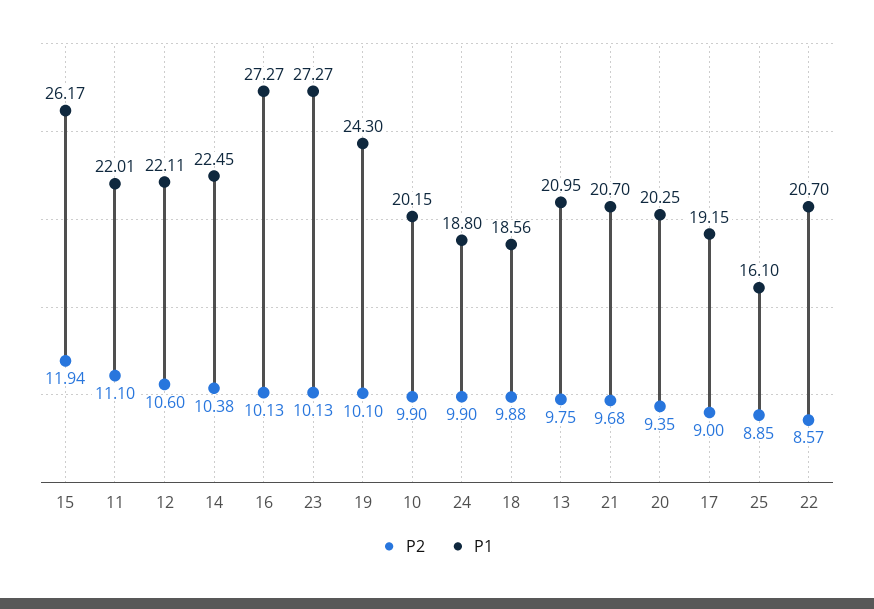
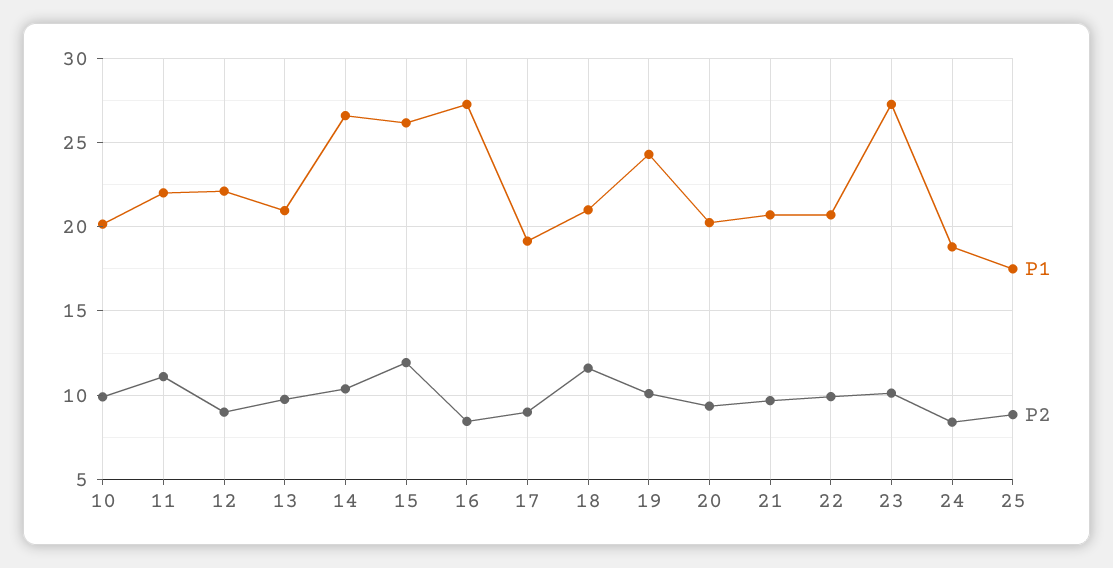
  {
    "P2": {
      "15": 11.94,
      "11": 11.1,
-     "12": 10.6,
+     "12": 9,
      "14": 10.38,
-     "16": 10.13,
+     "16": 8.5,
      "23": 10.13,
      "19": 10.1,
      "10": 9.9,
-     "24": 9.9,
+     "24": 8.5,
-     "18": 9.88,
+     "18": 11.5,
      "13": 9.75,
      "21": 9.68,
      "20": 9.35,
      "17": 9,
      "25": 8.85,
-     "22": 8.57
+     "22": 10
    },
    "P1": {
      "15": 26.17,
      "11": 22.01,
      "12": 22.11,
-     "14": 22.45,
+     "14": 26.5,
      "16": 27.27,
      "23": 27.27,
      "19": 24.3,
      "10": 20.15,
      "24": 18.8,
-     "18": 18.56,
+     "18": 21,
      "13": 20.95,
      "21": 20.7,
      "20": 20.25,
      "17": 19.15,
-     "25": 16.1,
+     "25": 17.5,
      "22": 20.7
    }
  }

